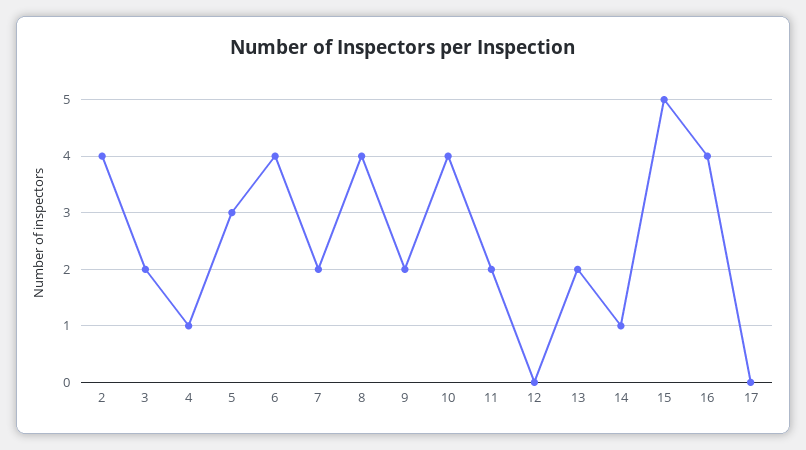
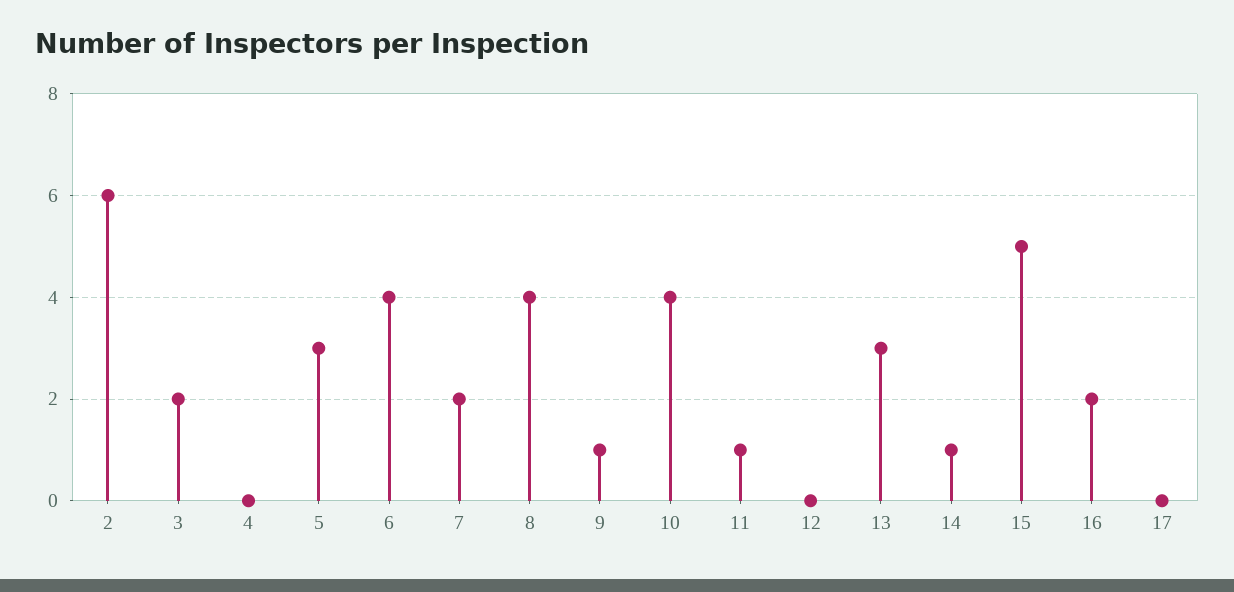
  {
-   "2": 4,
+   "2": 6,
    "3": 2,
-   "4": 1,
+   "4": 0,
    "5": 3,
    "6": 4,
    "7": 2,
    "8": 4,
-   "9": 2,
+   "9": 1,
    "10": 4,
-   "11": 2,
+   "11": 1,
    "12": 0,
-   "13": 2,
+   "13": 3,
    "14": 1,
    "15": 5,
-   "16": 4,
+   "16": 2,
    "17": 0
  }

